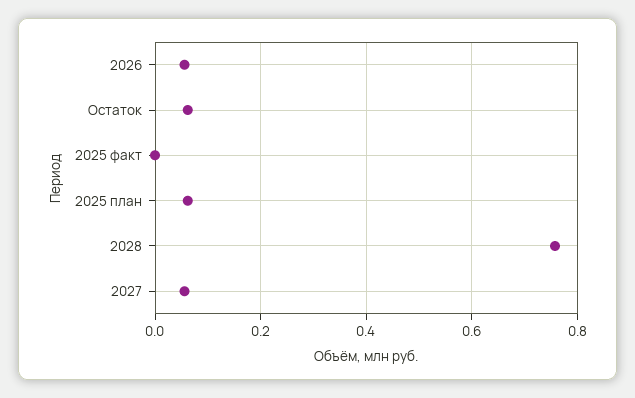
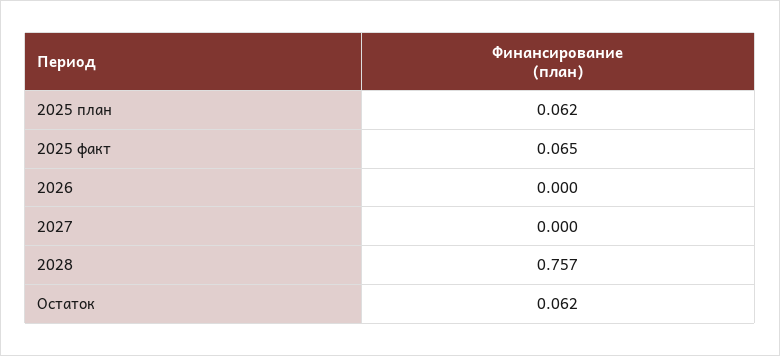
  {
-   "2026": 0.06,
+   "2026": 0,
    "Остаток": 0.062,
-   "2025 факт": 0,
+   "2025 факт": 0.065,
    "2025 план": 0.062,
    "2028": 0.757,
-   "2027": 0.06
+   "2027": 0
  }

